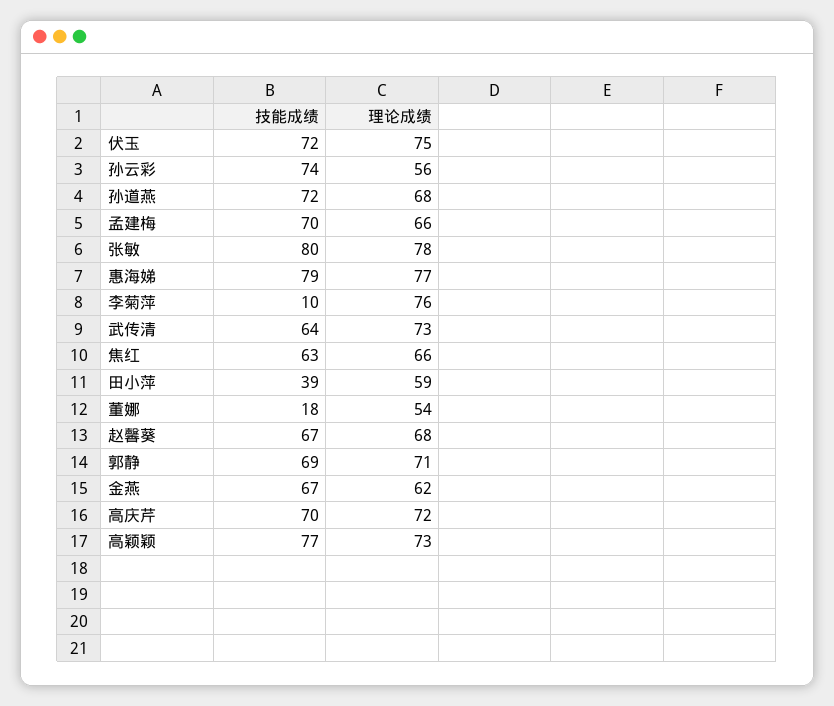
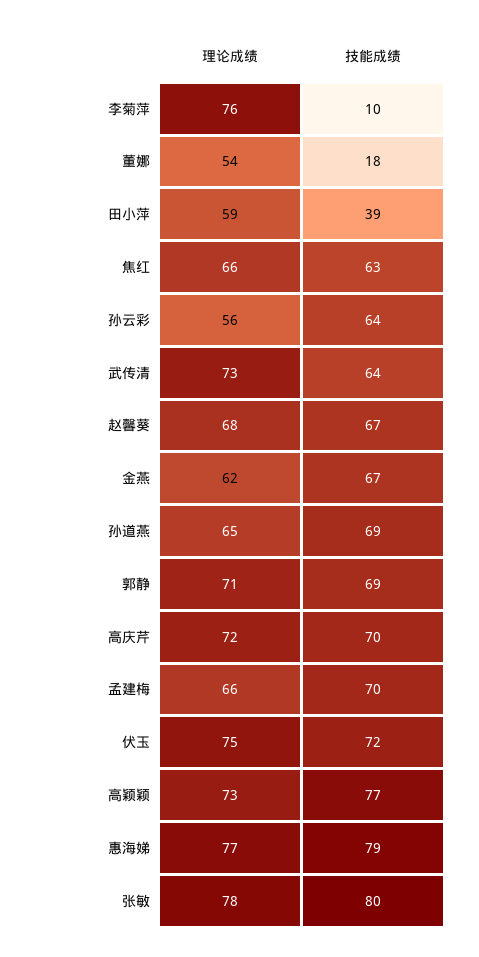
  {
    "技能成绩": {
      "伏玉": 72,
-     "孙云彩": 74,
+     "孙云彩": 64,
-     "孙道燕": 72,
+     "孙道燕": 69,
      "孟建梅": 70,
      "张敏": 80,
      "惠海娣": 79,
      "李菊萍": 10,
      "武传清": 64,
      "焦红": 63,
      "田小萍": 39,
      "董娜": 18,
      "赵馨葵": 67,
      "郭静": 69,
      "金燕": 67,
      "高庆芹": 70,
      "高颖颖": 77
    },
    "理论成绩": {
      "伏玉": 75,
      "孙云彩": 56,
-     "孙道燕": 68,
+     "孙道燕": 65,
      "孟建梅": 66,
      "张敏": 78,
      "惠海娣": 77,
      "李菊萍": 76,
      "武传清": 73,
      "焦红": 66,
      "田小萍": 59,
      "董娜": 54,
      "赵馨葵": 68,
      "郭静": 71,
      "金燕": 62,
      "高庆芹": 72,
      "高颖颖": 73
    }
  }

